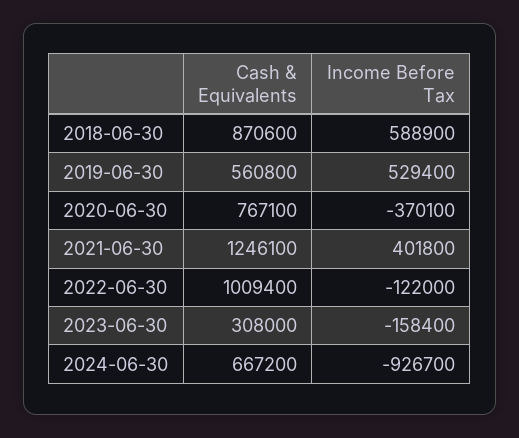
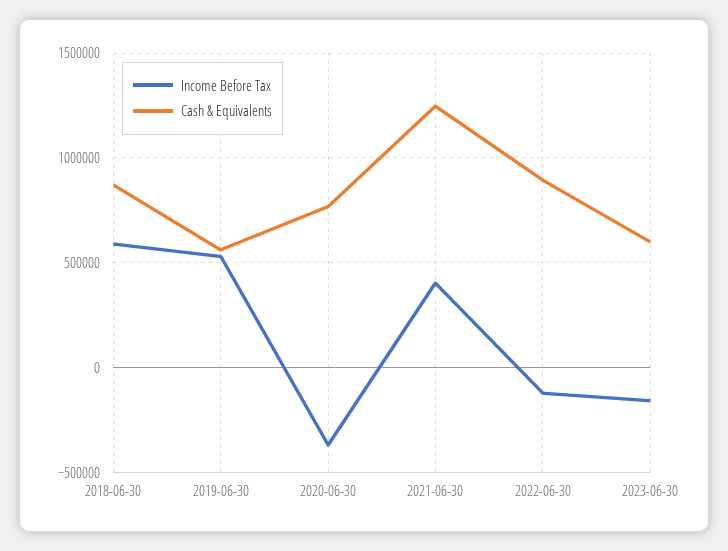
  {
    "Cash & Equivalents": {
      "2018-06-30": 870600,
      "2019-06-30": 560800,
      "2020-06-30": 767100,
      "2021-06-30": 1246100,
-     "2022-06-30": 1009400,
+     "2022-06-30": 900000,
-     "2023-06-30": 308000,
+     "2023-06-30": 600000
-     "2024-06-30": 667200
    },
    "Income Before Tax": {
      "2018-06-30": 588900,
      "2019-06-30": 529400,
      "2020-06-30": -370100,
      "2021-06-30": 401800,
      "2022-06-30": -122000,
-     "2023-06-30": -158400,
+     "2023-06-30": -158400
-     "2024-06-30": -926700
    }
  }

